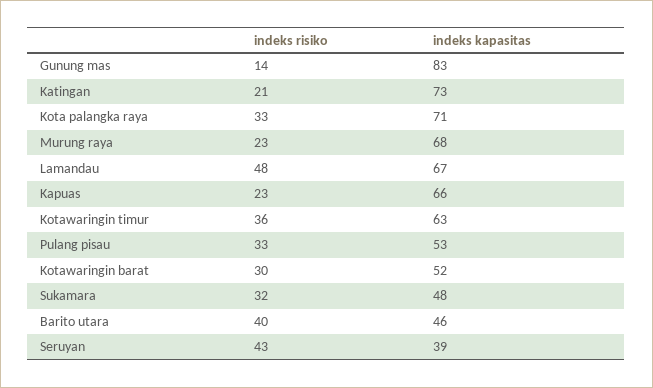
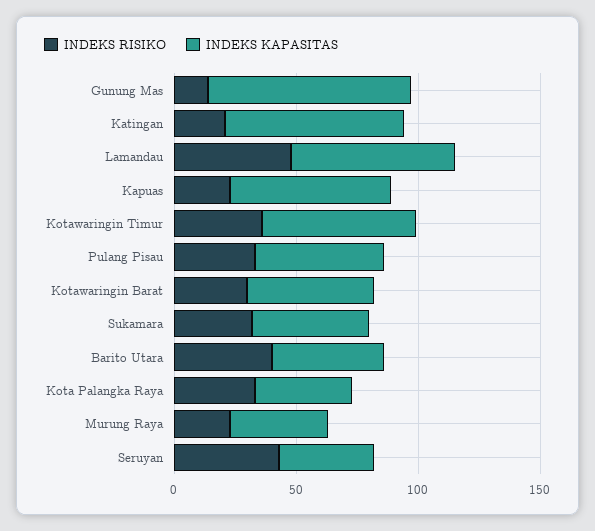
  {
    "indeks risiko": {
      "Gunung mas": 14,
      "Katingan": 21,
      "Kota palangka raya": 33,
      "Murung raya": 23,
      "Lamandau": 48,
      "Kapuas": 23,
      "Kotawaringin timur": 36,
      "Pulang pisau": 33,
      "Kotawaringin barat": 30,
      "Sukamara": 32,
      "Barito utara": 40,
      "Seruyan": 43
    },
    "indeks kapasitas": {
      "Gunung mas": 83,
      "Katingan": 73,
-     "Kota palangka raya": 71,
+     "Kota palangka raya": 40,
-     "Murung raya": 68,
+     "Murung raya": 40,
      "Lamandau": 67,
      "Kapuas": 66,
      "Kotawaringin timur": 63,
      "Pulang pisau": 53,
      "Kotawaringin barat": 52,
      "Sukamara": 48,
      "Barito utara": 46,
      "Seruyan": 39
    }
  }

